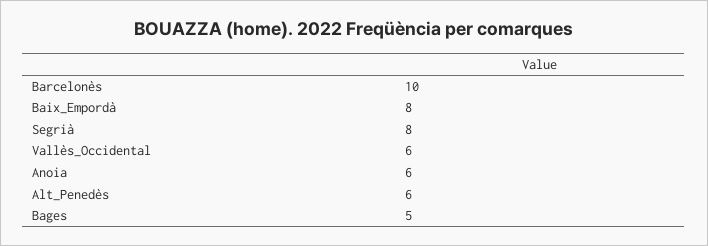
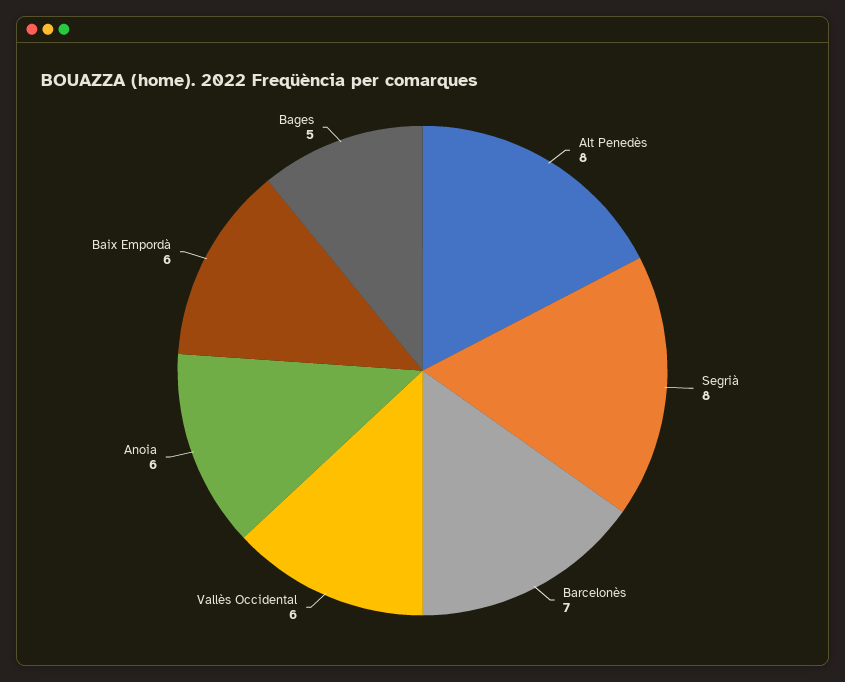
  {
-   "Barcelonès": 10,
+   "Barcelonès": 7,
-   "Baix_Empordà": 8,
+   "Baix_Empordà": 6,
    "Segrià": 8,
    "Vallès_Occidental": 6,
    "Anoia": 6,
-   "Alt_Penedès": 6,
+   "Alt_Penedès": 8,
    "Bages": 5
  }

